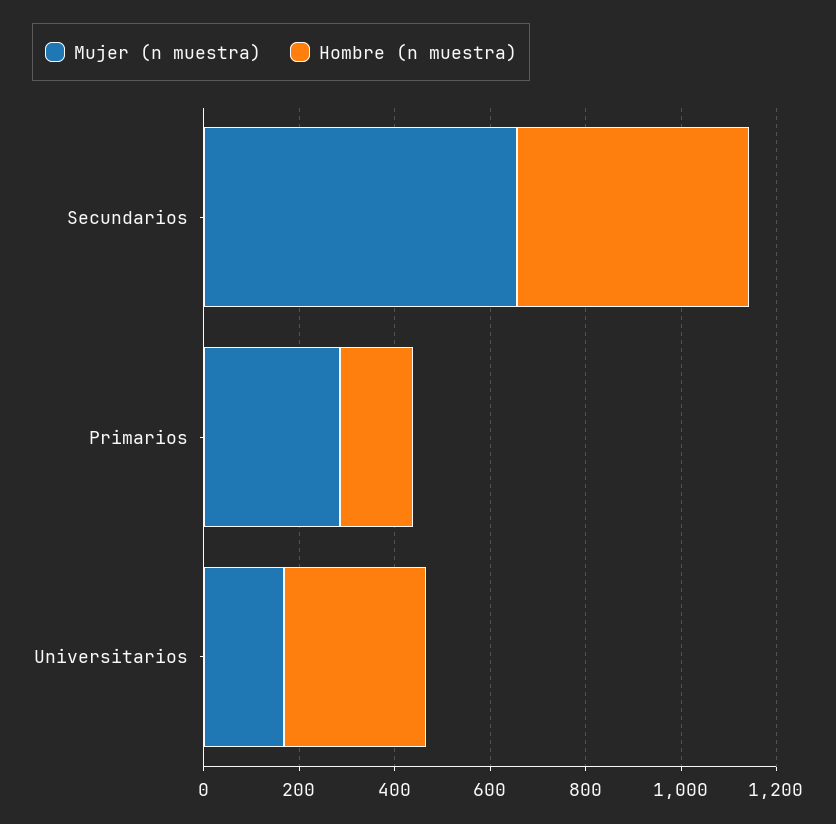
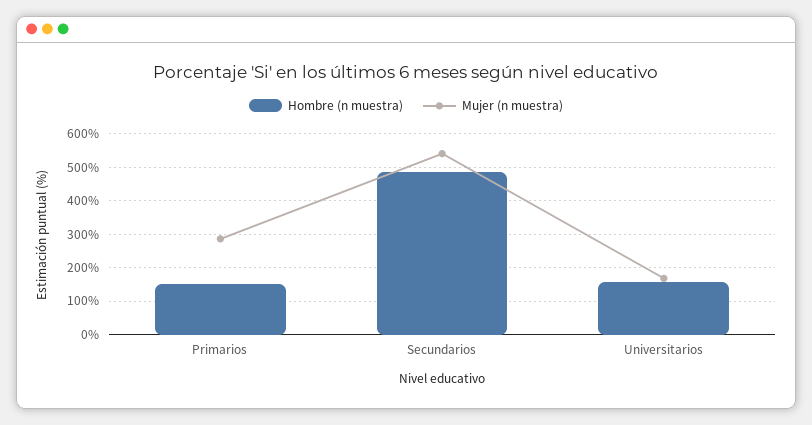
  {
    "Mujer (n muestra)": {
-     "Secundarios": 650,
+     "Secundarios": 540,
      "Primarios": 280,
      "Universitarios": 160
    },
    "Hombre (n muestra)": {
      "Secundarios": 480,
      "Primarios": 160,
-     "Universitarios": 300
+     "Universitarios": 160
    }
  }

